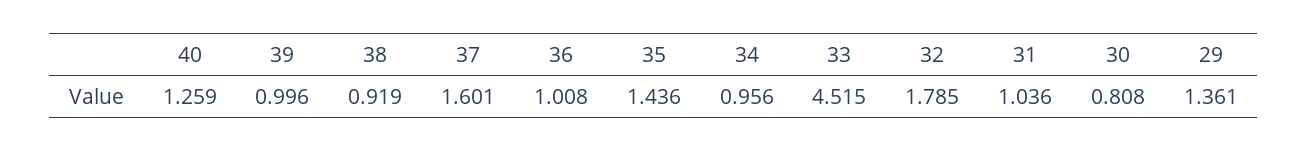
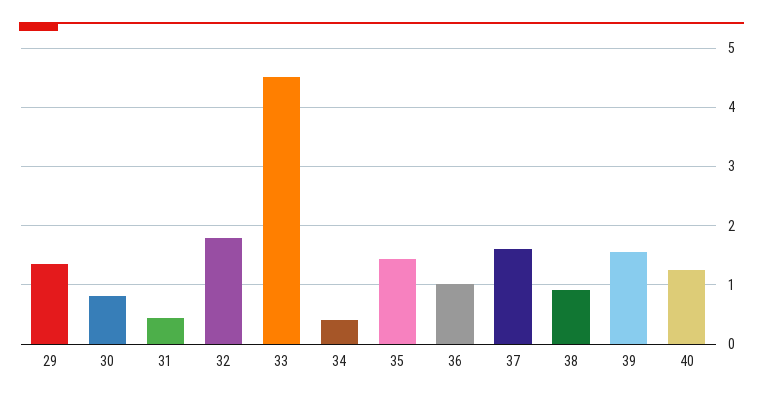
  {
    "40": 1.259,
-   "39": 0.996,
+   "39": 1.6,
    "38": 0.919,
    "37": 1.601,
    "36": 1.008,
    "35": 1.436,
-   "34": 0.956,
+   "34": 0.4,
    "33": 4.515,
    "32": 1.785,
-   "31": 1.036,
+   "31": 0.4,
    "30": 0.808,
    "29": 1.361
  }

